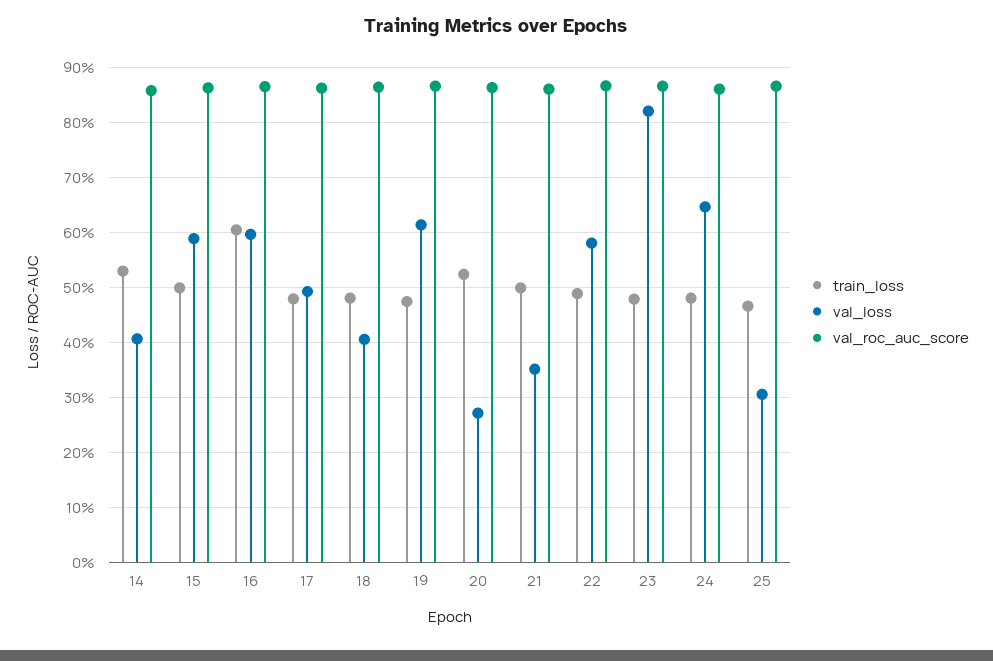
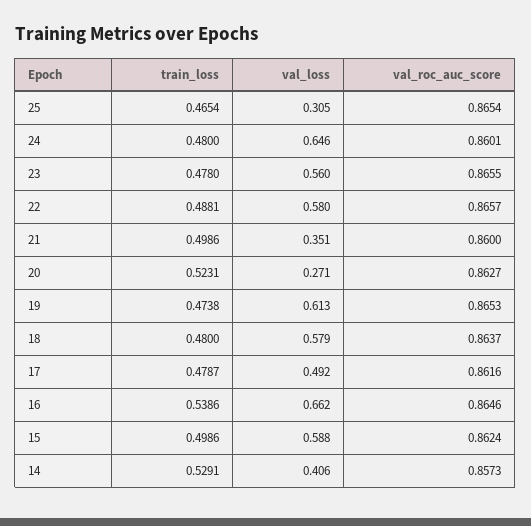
  {
    "train_loss": {
      "14": 0.5291,
      "15": 0.4986,
-     "16": 0.6,
+     "16": 0.5386,
      "17": 0.4787,
      "18": 0.48,
      "19": 0.4738,
      "20": 0.5231,
      "21": 0.4986,
      "22": 0.4881,
      "23": 0.478,
      "24": 0.48,
      "25": 0.4654
    },
    "val_loss": {
      "14": 0.406,
      "15": 0.588,
-     "16": 0.6,
+     "16": 0.662,
      "17": 0.492,
-     "18": 0.4,
+     "18": 0.579,
      "19": 0.613,
      "20": 0.271,
      "21": 0.351,
      "22": 0.58,
-     "23": 0.82,
+     "23": 0.56,
      "24": 0.646,
      "25": 0.305
    },
    "val_roc_auc_score": {
      "14": 0.8573,
      "15": 0.8624,
      "16": 0.8646,
      "17": 0.8616,
      "18": 0.8637,
      "19": 0.8653,
      "20": 0.8627,
      "21": 0.86,
      "22": 0.8657,
      "23": 0.8655,
      "24": 0.8601,
      "25": 0.8654
    }
  }

